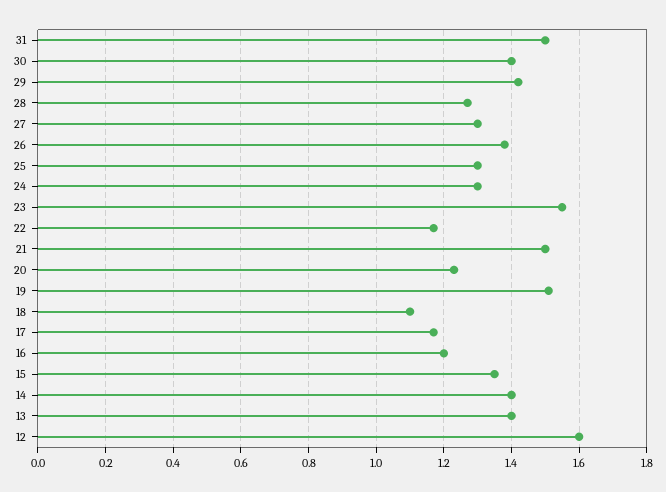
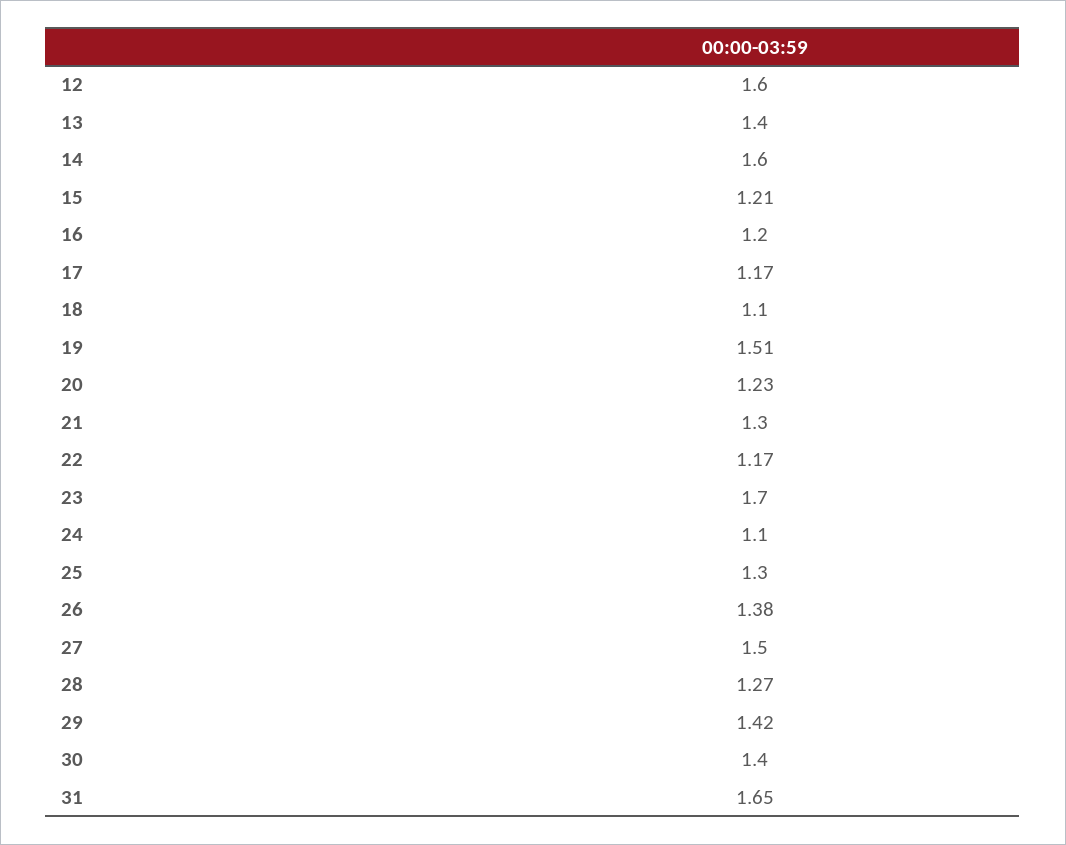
  {
-   "31": 1.5,
+   "31": 1.65,
    "30": 1.4,
    "29": 1.42,
    "28": 1.27,
-   "27": 1.3,
+   "27": 1.5,
    "26": 1.38,
    "25": 1.3,
-   "24": 1.3,
+   "24": 1.1,
-   "23": 1.55,
+   "23": 1.7,
    "22": 1.17,
-   "21": 1.5,
+   "21": 1.3,
    "20": 1.23,
    "19": 1.51,
    "18": 1.1,
    "17": 1.17,
    "16": 1.2,
-   "15": 1.35,
+   "15": 1.21,
-   "14": 1.4,
+   "14": 1.6,
    "13": 1.4,
    "12": 1.6
  }

